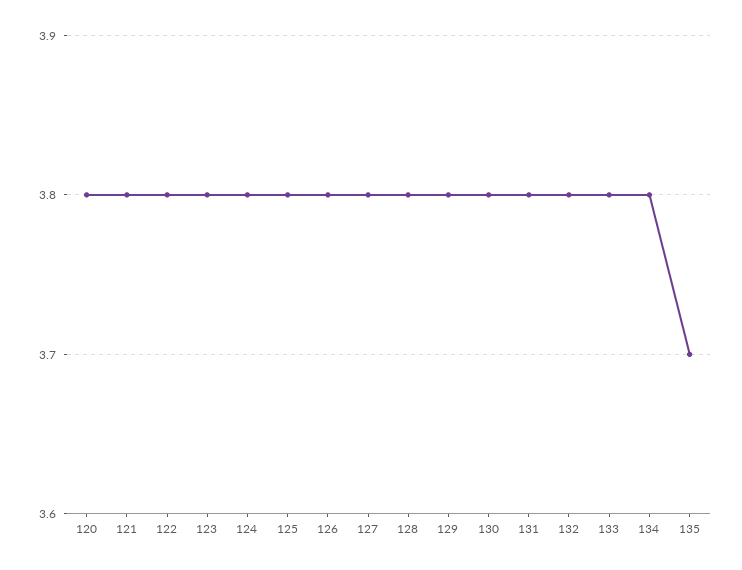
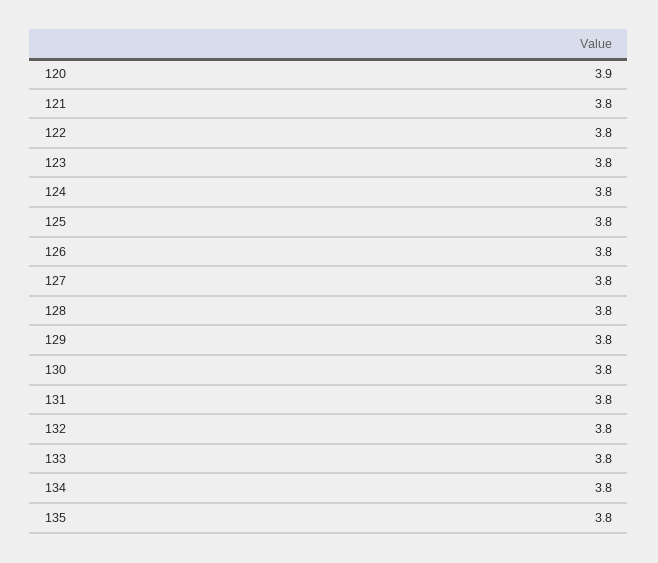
  {
-   "120": 3.8,
+   "120": 3.9,
    "121": 3.8,
    "122": 3.8,
    "123": 3.8,
    "124": 3.8,
    "125": 3.8,
    "126": 3.8,
    "127": 3.8,
    "128": 3.8,
    "129": 3.8,
    "130": 3.8,
    "131": 3.8,
    "132": 3.8,
    "133": 3.8,
    "134": 3.8,
-   "135": 3.7
+   "135": 3.8
  }

